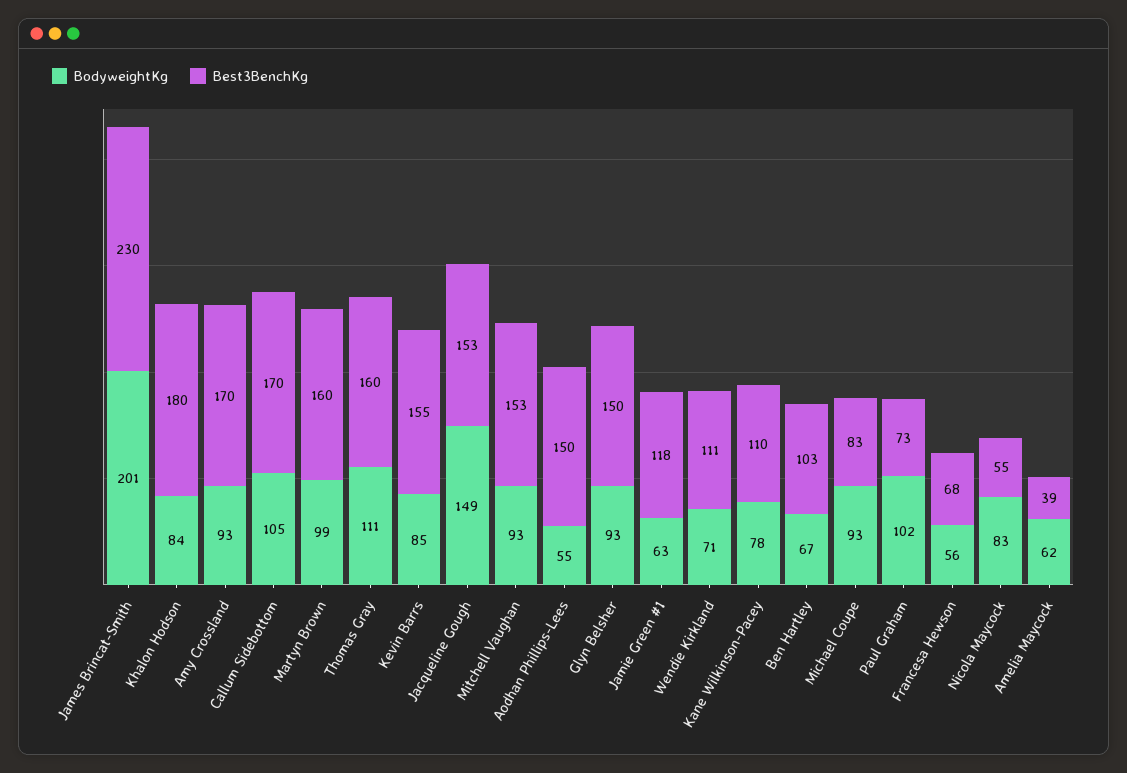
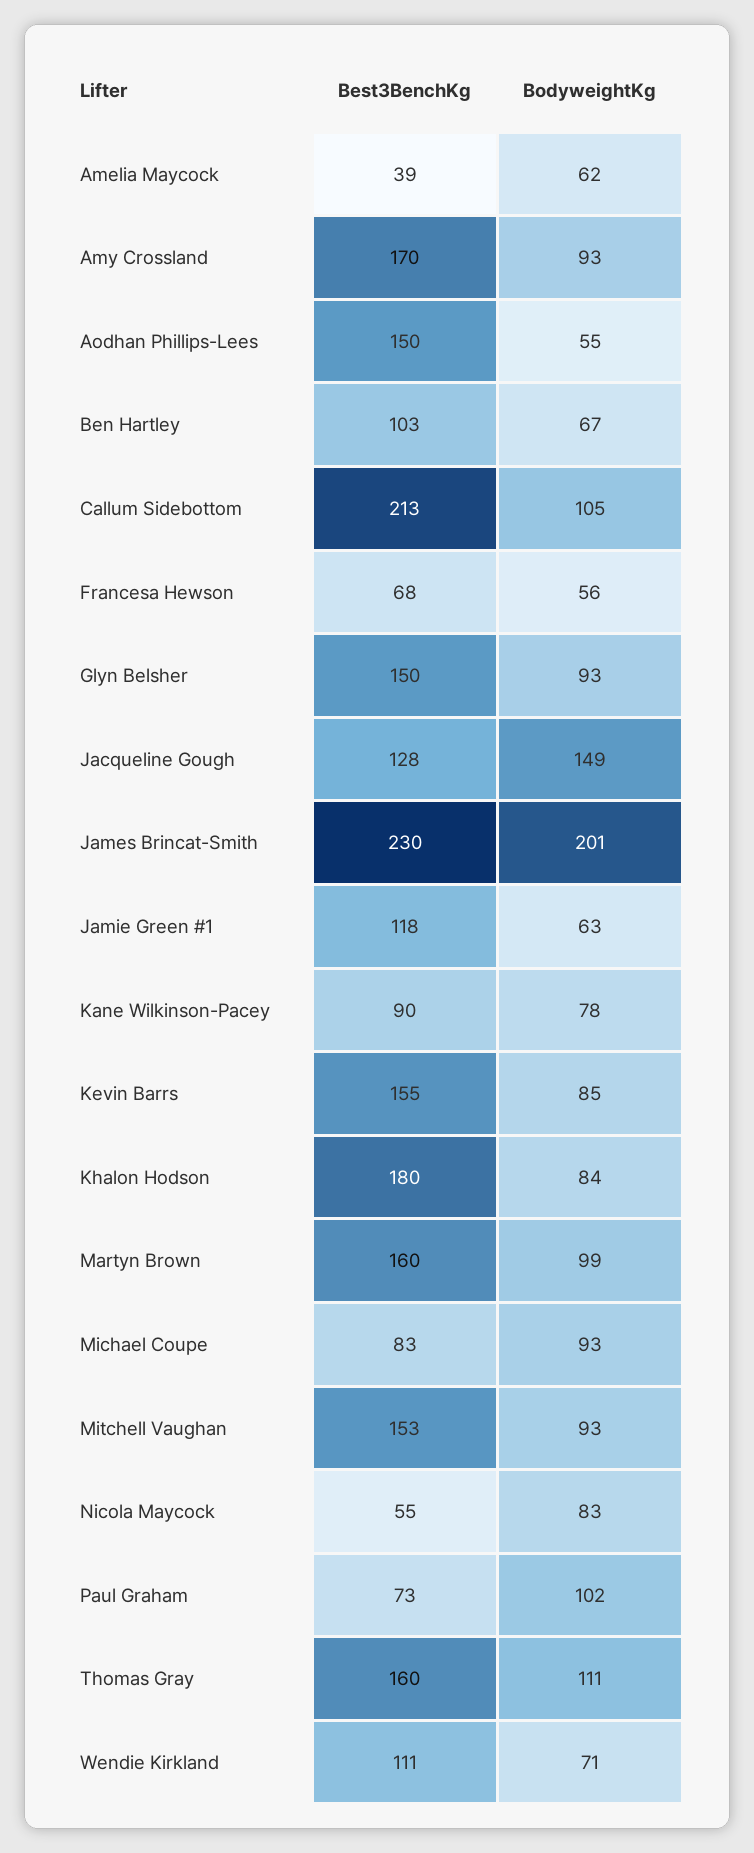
  {
    "BodyweightKg": {
      "James Brincat-Smith": 201,
      "Khalon Hodson": 84,
      "Amy Crossland": 93,
      "Callum Sidebottom": 105,
      "Martyn Brown": 99,
      "Thomas Gray": 111,
      "Kevin Barrs": 85,
      "Jacqueline Gough": 149,
      "Mitchell Vaughan": 93,
      "Aodhan Phillips-Lees": 55,
      "Glyn Belsher": 93,
      "Jamie Green #1": 63,
      "Wendie Kirkland": 71,
      "Kane Wilkinson-Pacey": 78,
      "Ben Hartley": 67,
      "Michael Coupe": 93,
      "Paul Graham": 102,
      "Francesa Hewson": 56,
      "Nicola Maycock": 83,
      "Amelia Maycock": 62
    },
    "Best3BenchKg": {
      "James Brincat-Smith": 230,
      "Khalon Hodson": 180,
      "Amy Crossland": 170,
-     "Callum Sidebottom": 170,
+     "Callum Sidebottom": 213,
      "Martyn Brown": 160,
      "Thomas Gray": 160,
      "Kevin Barrs": 155,
-     "Jacqueline Gough": 153,
+     "Jacqueline Gough": 128,
      "Mitchell Vaughan": 153,
      "Aodhan Phillips-Lees": 150,
      "Glyn Belsher": 150,
      "Jamie Green #1": 118,
      "Wendie Kirkland": 111,
-     "Kane Wilkinson-Pacey": 110,
+     "Kane Wilkinson-Pacey": 90,
      "Ben Hartley": 103,
      "Michael Coupe": 83,
      "Paul Graham": 73,
      "Francesa Hewson": 68,
      "Nicola Maycock": 55,
      "Amelia Maycock": 39
    }
  }

